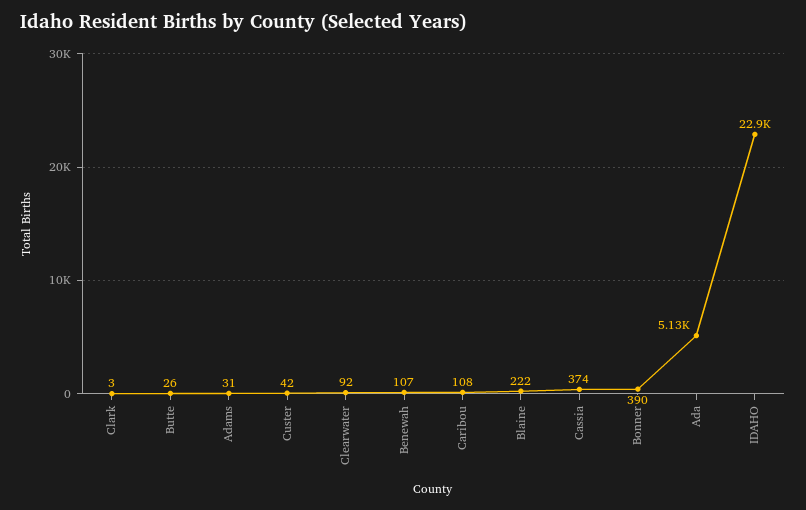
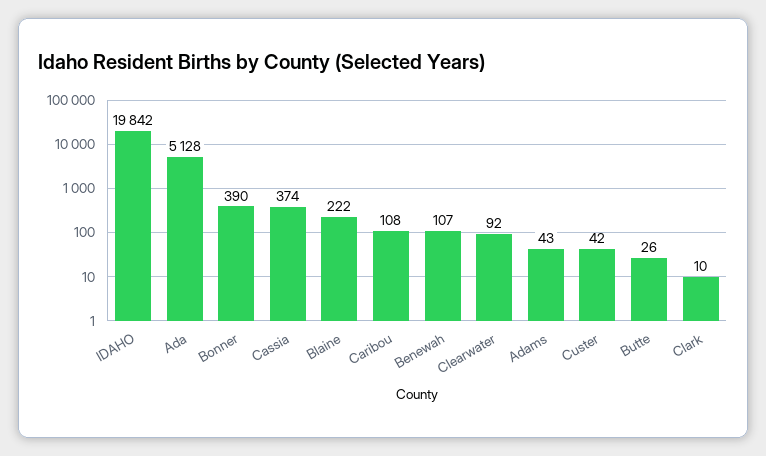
  {
-   "Clark": 3,
+   "Clark": 10,
    "Butte": 26,
-   "Adams": 31,
+   "Adams": 43,
    "Custer": 42,
    "Clearwater": 92,
    "Benewah": 107,
    "Caribou": 108,
    "Blaine": 222,
    "Cassia": 374,
    "Bonner": 390,
    "Ada": 5128,
-   "IDAHO": 22900
+   "IDAHO": 19842
  }

